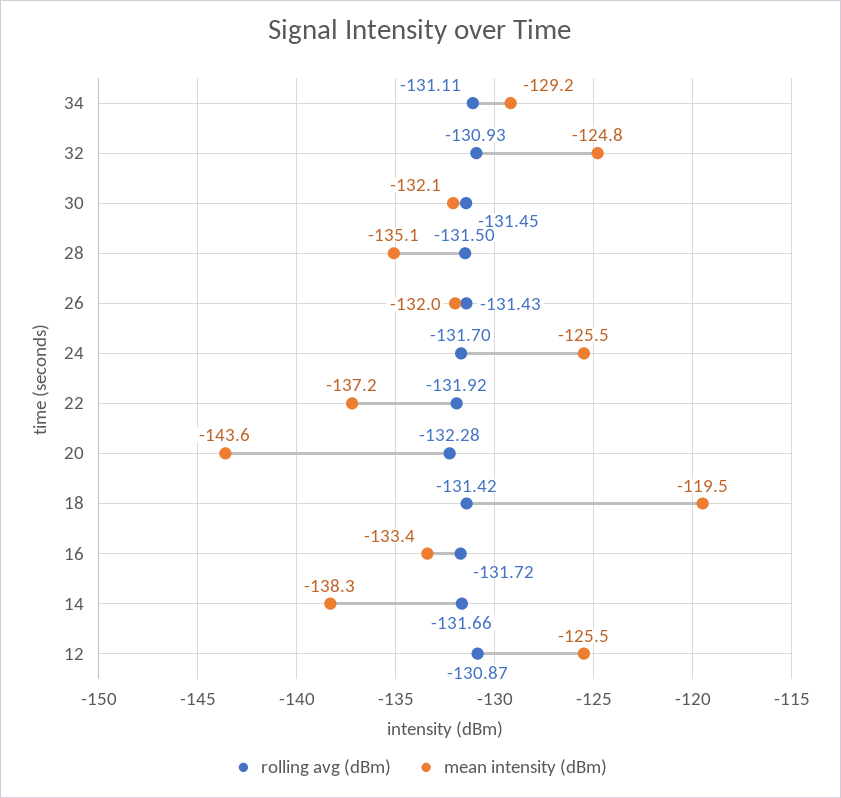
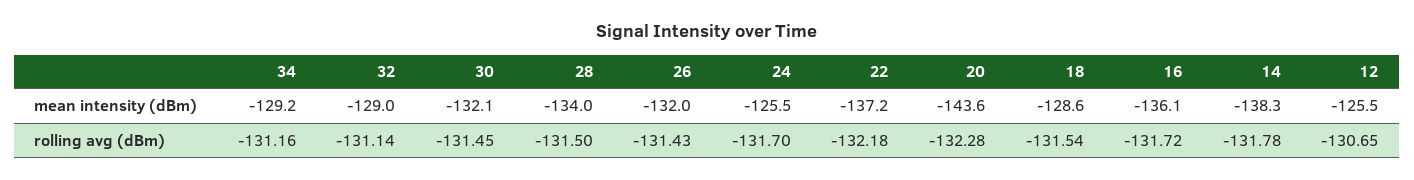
  {
    "rolling avg (dBm)": {
-     "34": -131.11,
+     "34": -131.16,
-     "32": -130.93,
+     "32": -131.14,
      "30": -131.45,
      "28": -131.5,
      "26": -131.43,
      "24": -131.7,
-     "22": -131.92,
+     "22": -132.18,
      "20": -132.28,
-     "18": -131.42,
+     "18": -131.54,
      "16": -131.72,
-     "14": -131.66,
+     "14": -131.78,
-     "12": -130.87
+     "12": -130.65
    },
    "mean intensity (dBm)": {
      "34": -129.2,
-     "32": -124.8,
+     "32": -129,
      "30": -132.1,
-     "28": -135.1,
+     "28": -134,
      "26": -132,
      "24": -125.5,
      "22": -137.2,
      "20": -143.6,
-     "18": -119.5,
+     "18": -128.6,
-     "16": -133.4,
+     "16": -136.1,
      "14": -138.3,
      "12": -125.5
    }
  }

